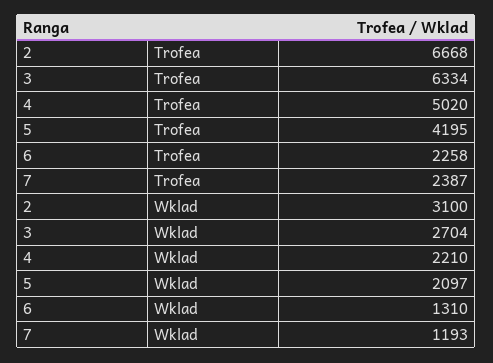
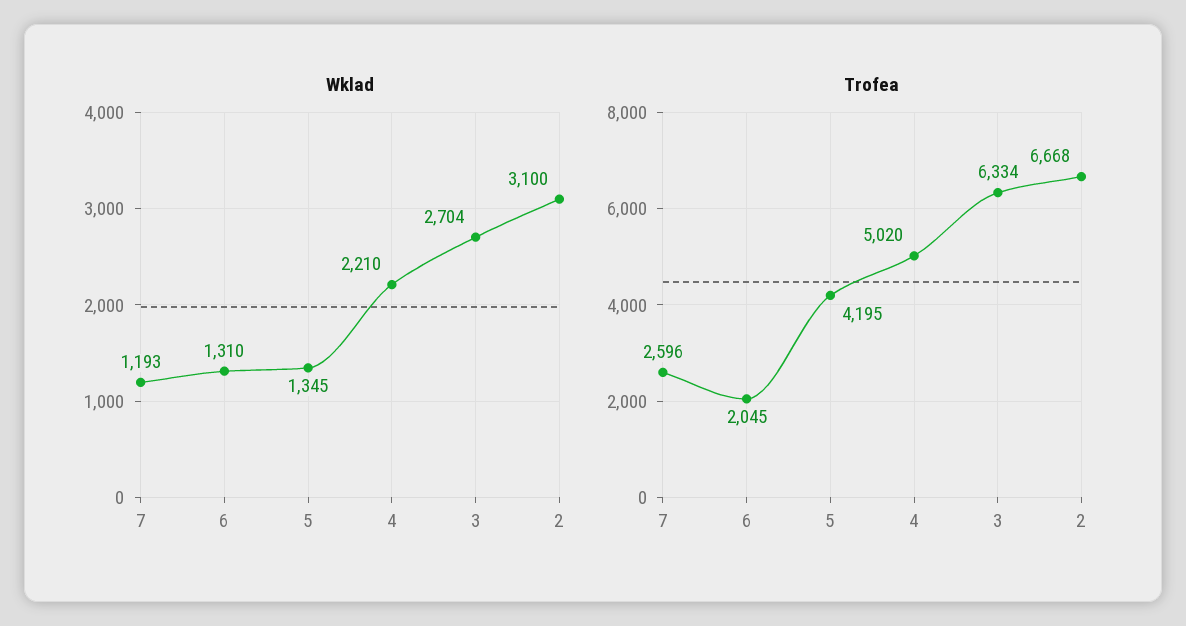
  {
    "Trofea": {
      "2": 6668,
      "3": 6334,
      "4": 5020,
      "5": 4195,
-     "6": 2258,
+     "6": 2045,
-     "7": 2387
+     "7": 2596
    },
    "Wklad": {
      "2": 3100,
      "3": 2704,
      "4": 2210,
-     "5": 2097,
+     "5": 1345,
      "6": 1310,
      "7": 1193
    }
  }

